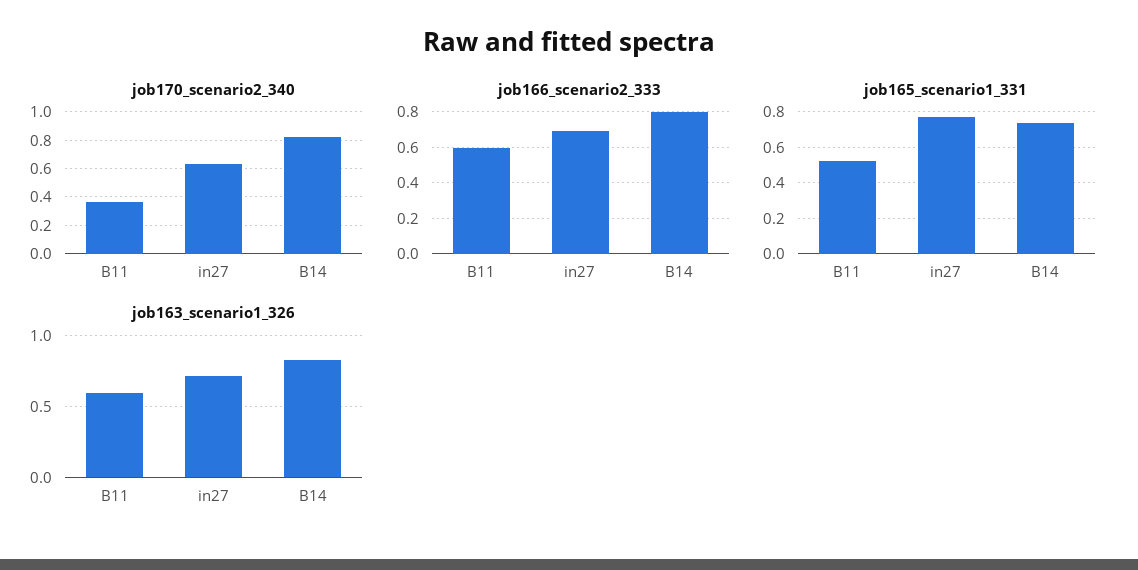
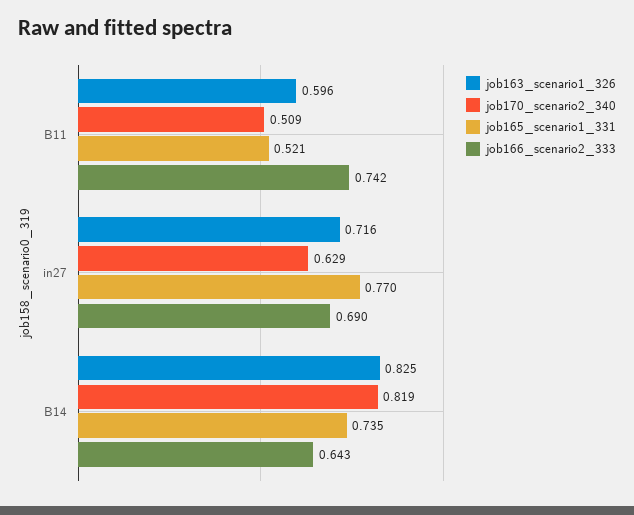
  {
    "job170_scenario2_340": {
-     "B11": 0.35,
+     "B11": 0.509,
      "in27": 0.629,
      "B14": 0.819
    },
    "job166_scenario2_333": {
-     "B11": 0.6,
+     "B11": 0.742,
      "in27": 0.69,
-     "B14": 0.8
+     "B14": 0.643
    },
    "job165_scenario1_331": {
      "B11": 0.521,
      "in27": 0.77,
      "B14": 0.735
    },
    "job163_scenario1_326": {
      "B11": 0.596,
      "in27": 0.716,
      "B14": 0.825
    }
  }

